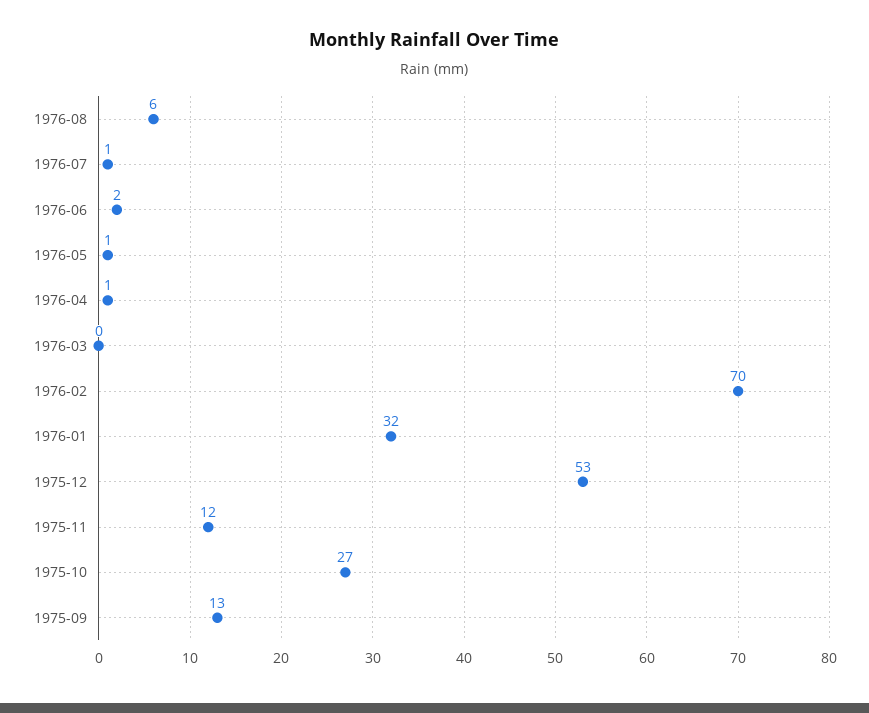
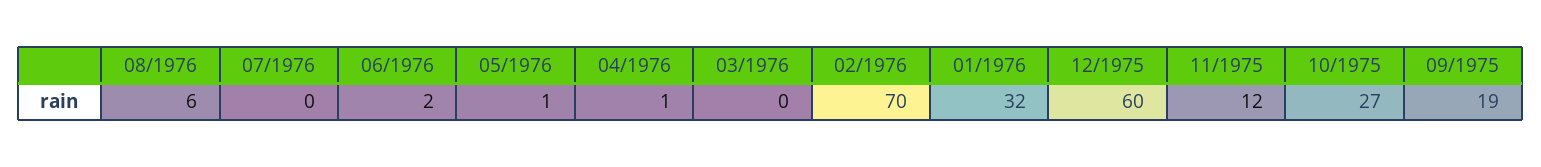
  {
    "1976-08": 6,
-   "1976-07": 1,
+   "1976-07": 0,
    "1976-06": 2,
    "1976-05": 1,
    "1976-04": 1,
    "1976-03": 0,
    "1976-02": 70,
    "1976-01": 32,
-   "1975-12": 53,
+   "1975-12": 60,
    "1975-11": 12,
    "1975-10": 27,
-   "1975-09": 13
+   "1975-09": 19
  }

